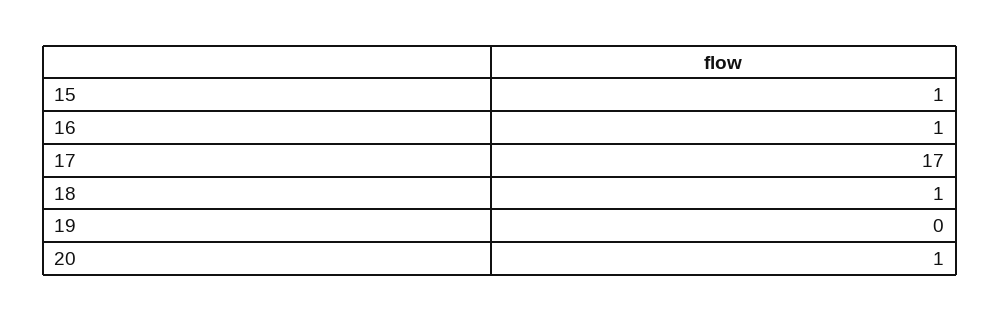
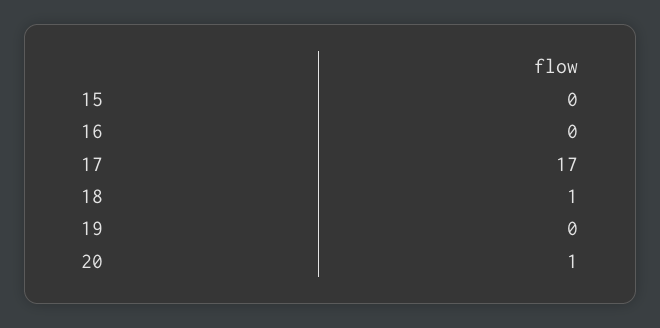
  {
-   "15": 1,
+   "15": 0,
-   "16": 1,
+   "16": 0,
    "17": 17,
    "18": 1,
    "19": 0,
    "20": 1
  }

